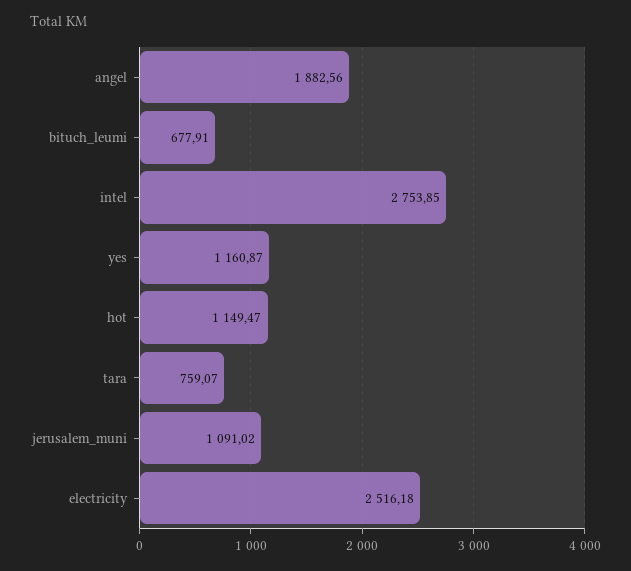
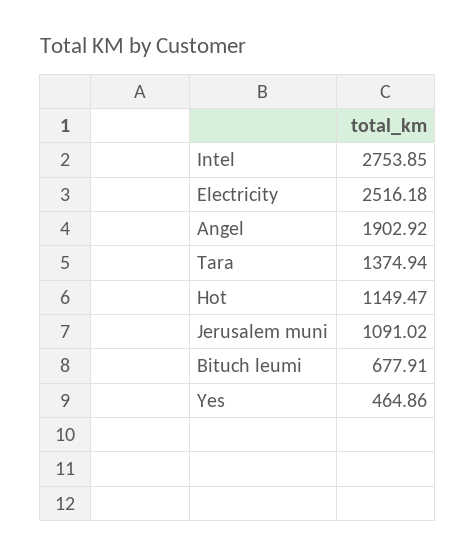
  {
-   "angel": 1882.56,
+   "angel": 1902.92,
    "bituch_leumi": 677.91,
    "intel": 2753.85,
-   "yes": 1160.87,
+   "yes": 464.86,
    "hot": 1149.47,
-   "tara": 759.07,
+   "tara": 1374.94,
    "jerusalem_muni": 1091.02,
    "electricity": 2516.18
  }

